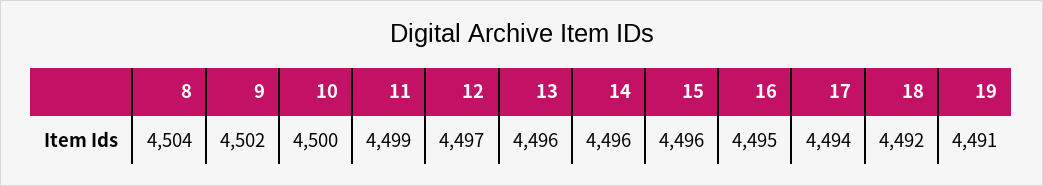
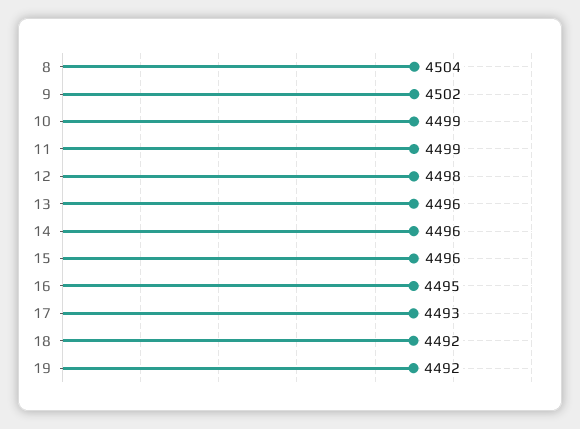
  {
    "8": 4504,
    "9": 4502,
-   "10": 4500,
+   "10": 4499,
    "11": 4499,
-   "12": 4497,
+   "12": 4498,
    "13": 4496,
    "14": 4496,
    "15": 4496,
    "16": 4495,
-   "17": 4494,
+   "17": 4493,
    "18": 4492,
-   "19": 4491
+   "19": 4492
  }

